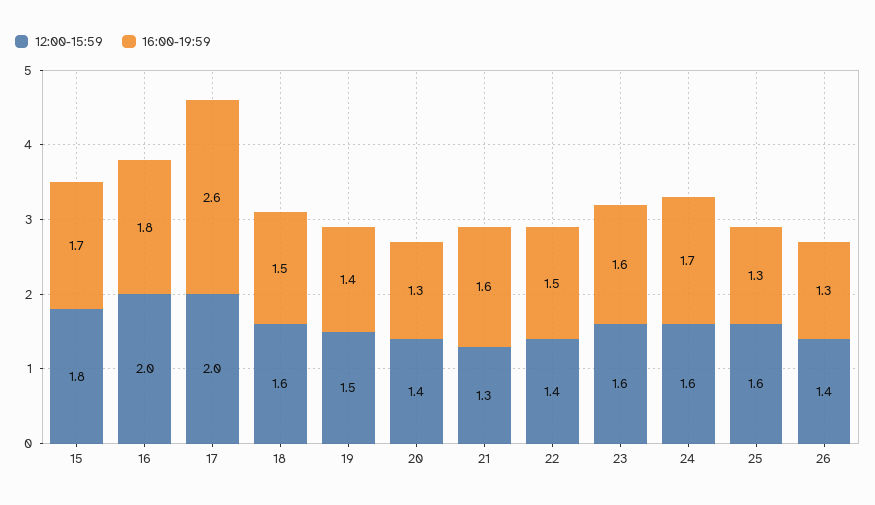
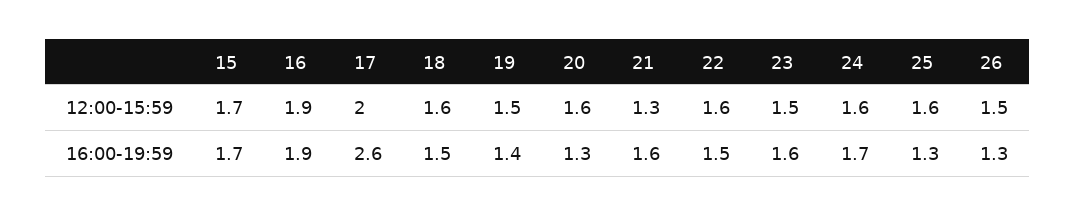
  {
    "12:00-15:59": {
-     "15": 1.8,
+     "15": 1.7,
-     "16": 2,
+     "16": 1.9,
      "17": 2,
      "18": 1.6,
      "19": 1.5,
-     "20": 1.4,
+     "20": 1.6,
      "21": 1.3,
-     "22": 1.4,
+     "22": 1.6,
-     "23": 1.6,
+     "23": 1.5,
      "24": 1.6,
      "25": 1.6,
-     "26": 1.4
+     "26": 1.5
    },
    "16:00-19:59": {
      "15": 1.7,
-     "16": 1.8,
+     "16": 1.9,
      "17": 2.6,
      "18": 1.5,
      "19": 1.4,
      "20": 1.3,
      "21": 1.6,
      "22": 1.5,
      "23": 1.6,
      "24": 1.7,
      "25": 1.3,
      "26": 1.3
    }
  }

